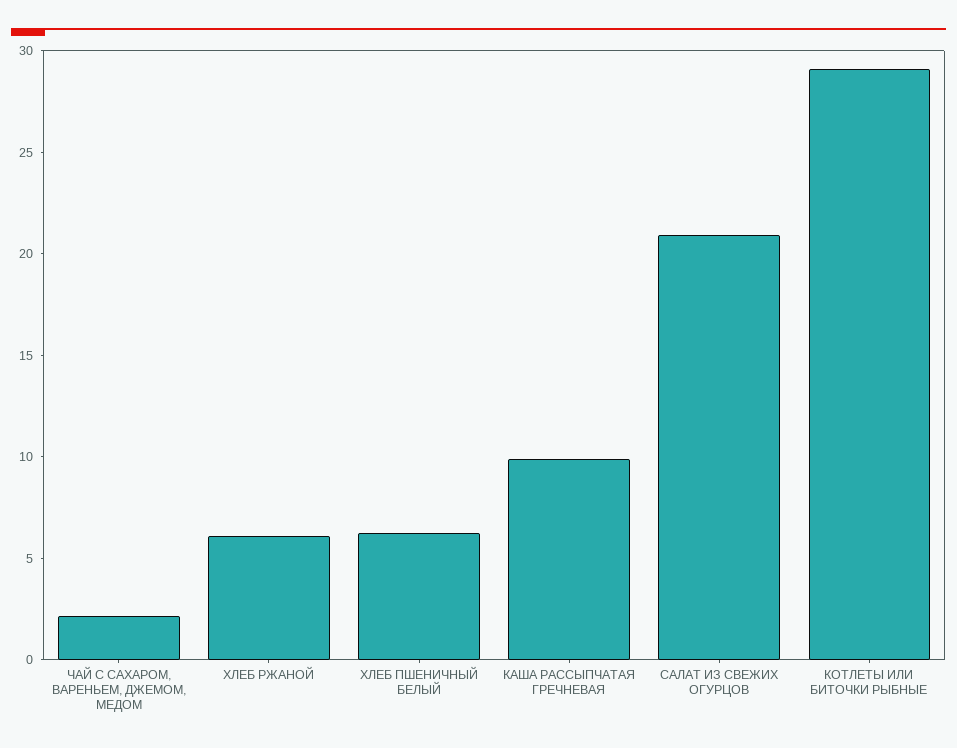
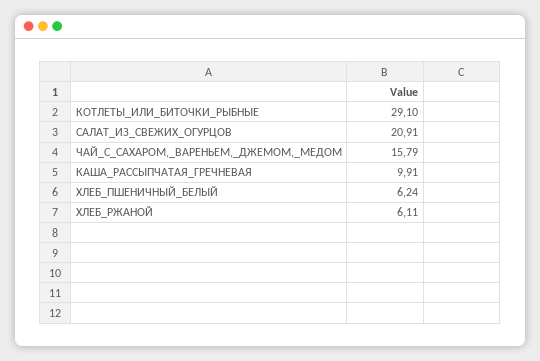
  {
-   "ЧАЙ С САХАРОМ, ВАРЕНЬЕМ, ДЖЕМОМ, МЕДОМ": 2,
+   "ЧАЙ С САХАРОМ, ВАРЕНЬЕМ, ДЖЕМОМ, МЕДОМ": 15.79,
    "ХЛЕБ РЖАНОЙ": 6.11,
    "ХЛЕБ ПШЕНИЧНЫЙ БЕЛЫЙ": 6.24,
    "КАША РАССЫПЧАТАЯ ГРЕЧНЕВАЯ": 9.91,
    "САЛАТ ИЗ СВЕЖИХ ОГУРЦОВ": 20.91,
    "КОТЛЕТЫ ИЛИ БИТОЧКИ РЫБНЫЕ": 29.1
  }

